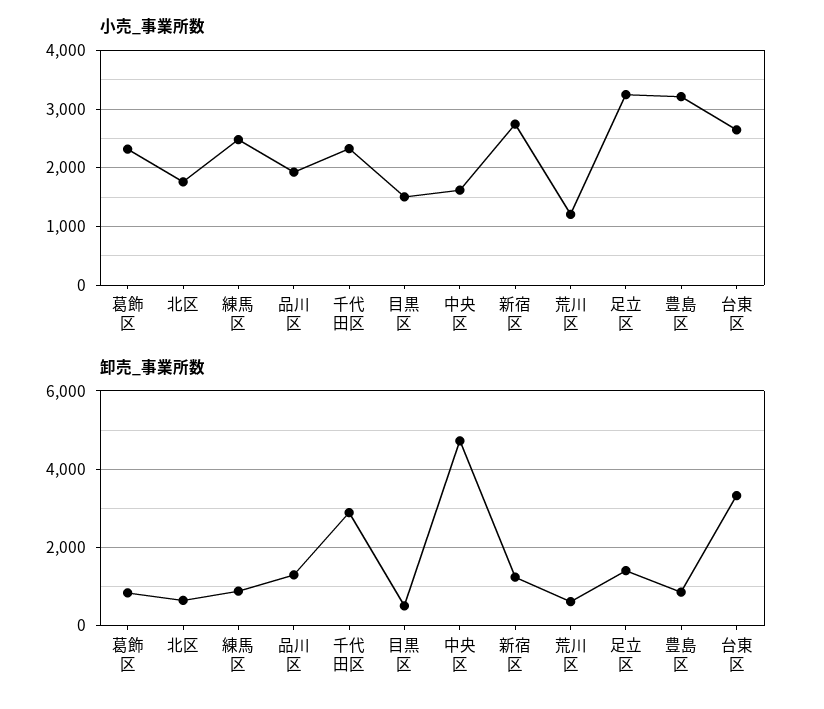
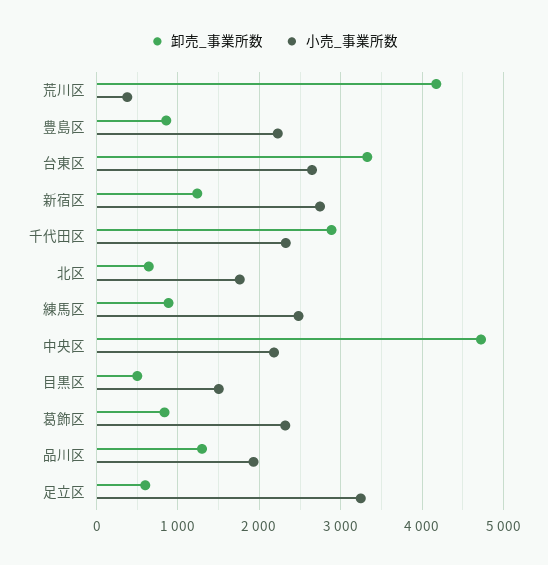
  {
    "小売_事業所数": {
      "葛飾区": 2300,
      "北区": 1800,
      "練馬区": 2500,
      "品川区": 1900,
      "千代田区": 2300,
      "目黒区": 1500,
-     "中央区": 1600,
+     "中央区": 2200,
      "新宿区": 2700,
-     "荒川区": 1200,
+     "荒川区": 400,
      "足立区": 3200,
-     "豊島区": 3200,
+     "豊島区": 2200,
      "台東区": 2600
    },
    "卸売_事業所数": {
      "葛飾区": 800,
      "北区": 600,
      "練馬区": 900,
      "品川区": 1300,
      "千代田区": 2900,
      "目黒区": 500,
      "中央区": 4700,
      "新宿区": 1200,
-     "荒川区": 600,
+     "荒川区": 4200,
-     "足立区": 1400,
+     "足立区": 600,
      "豊島区": 900,
      "台東区": 3300
    }
  }

